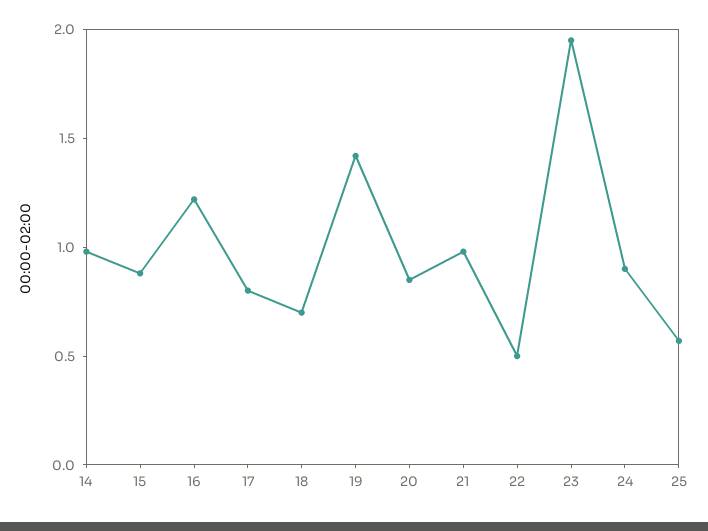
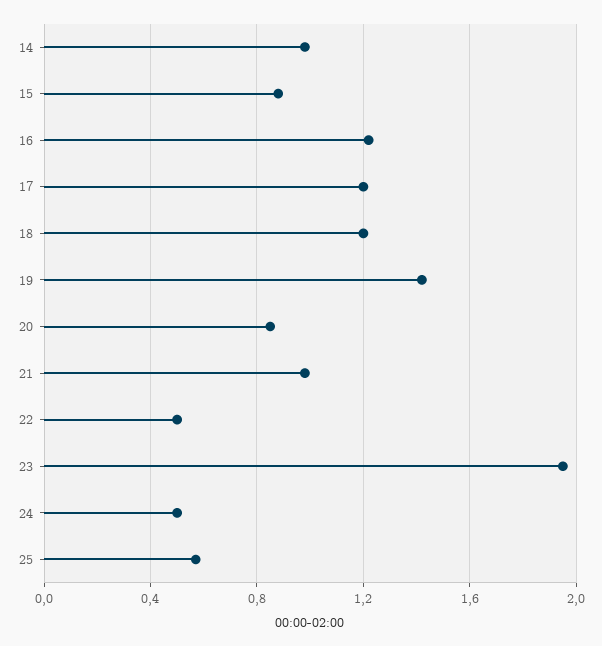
  {
    "14": 1,
    "15": 0.9,
    "16": 1.2,
-   "17": 0.8,
+   "17": 1.2,
-   "18": 0.7,
+   "18": 1.2,
    "19": 1.4,
    "20": 0.85,
    "21": 1,
    "22": 0.5,
    "23": 1.95,
-   "24": 0.9,
+   "24": 0.5,
    "25": 0.55
  }

